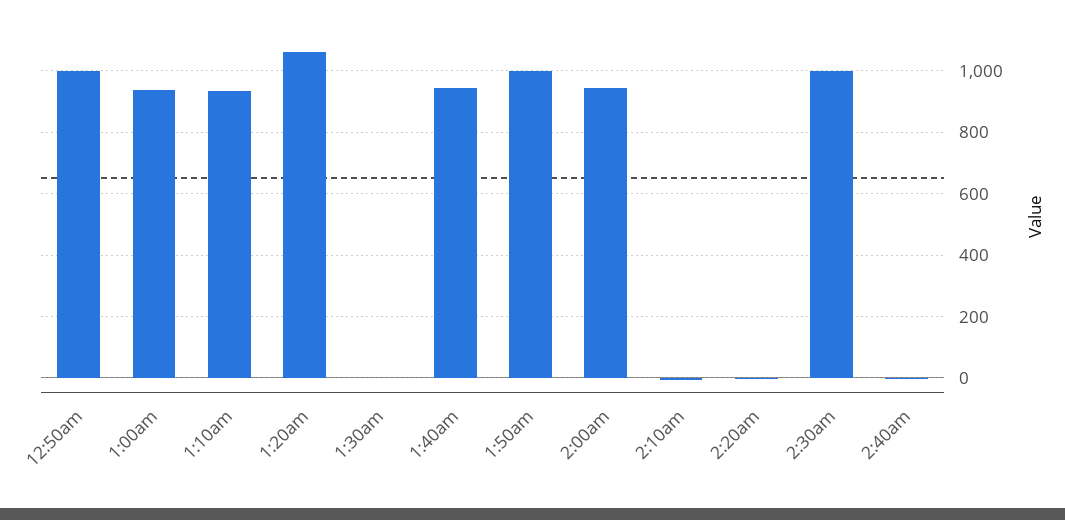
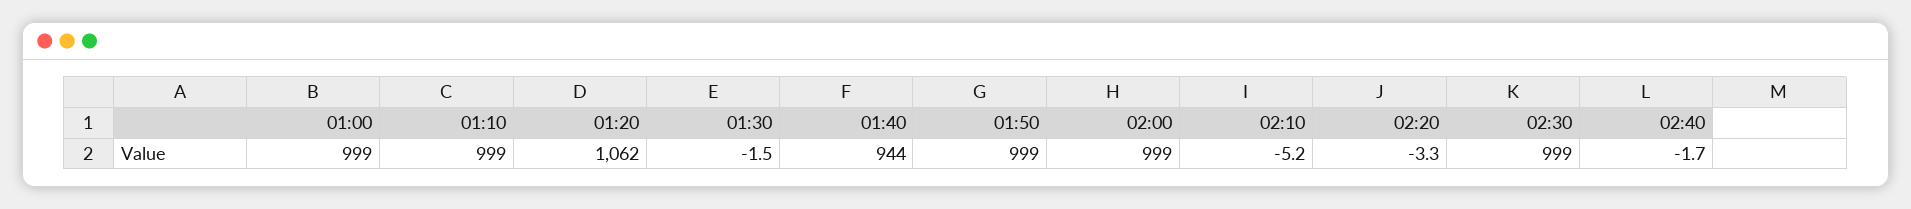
  {
-   "12:50am": 1000,
-   "1:00am": 940,
+   "1:00am": 999,
-   "1:10am": 940,
+   "1:10am": 999,
    "1:20am": 1062,
    "1:30am": -1.5,
    "1:40am": 944,
    "1:50am": 999,
-   "2:00am": 940,
+   "2:00am": 999,
    "2:10am": -5.2,
    "2:20am": -3.3,
    "2:30am": 999,
    "2:40am": -1.7
  }

